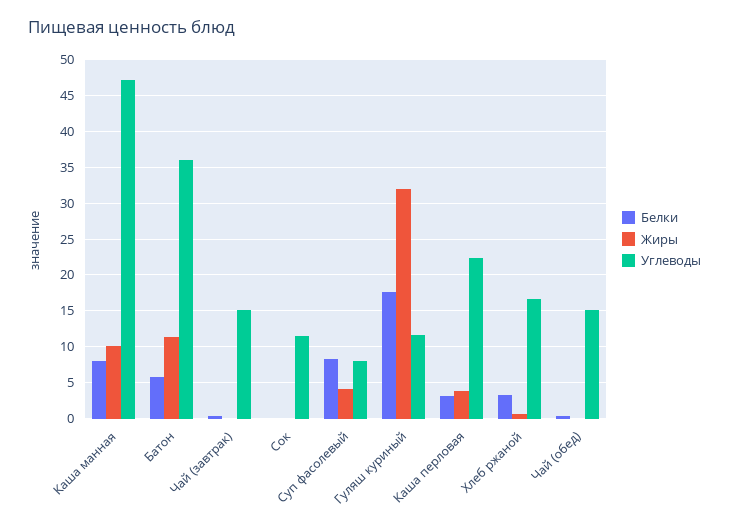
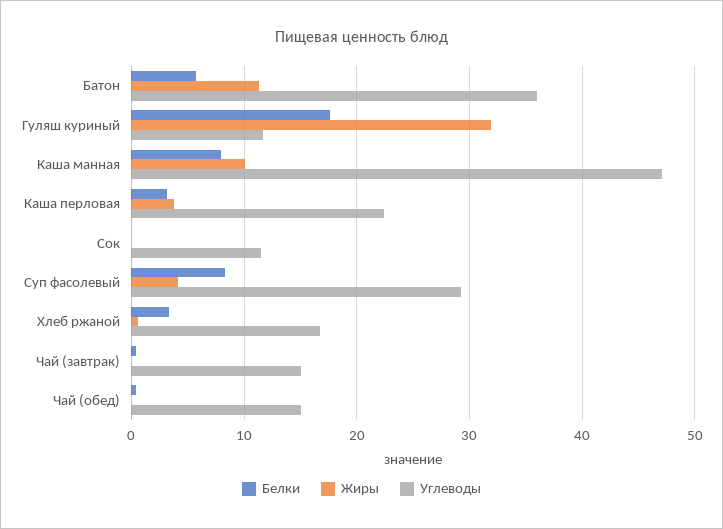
  {
    "Белки": {
      "Каша манная": 8,
      "Батон": 6,
      "Чай (завтрак)": 0,
      "Сок": 0,
      "Суп фасолевый": 8,
      "Гуляш куриный": 18,
      "Каша перловая": 3,
      "Хлеб ржаной": 3,
      "Чай (обед)": 0
    },
    "Жиры": {
      "Каша манная": 10,
      "Батон": 11,
      "Чай (завтрак)": 0,
      "Сок": 0,
      "Суп фасолевый": 4,
      "Гуляш куриный": 32,
      "Каша перловая": 4,
      "Хлеб ржаной": 1,
      "Чай (обед)": 0
    },
    "Углеводы": {
      "Каша манная": 47,
      "Батон": 36,
      "Чай (завтрак)": 15,
      "Сок": 12,
-     "Суп фасолевый": 8,
+     "Суп фасолевый": 29,
      "Гуляш куриный": 12,
      "Каша перловая": 22,
      "Хлеб ржаной": 17,
      "Чай (обед)": 15
    }
  }

